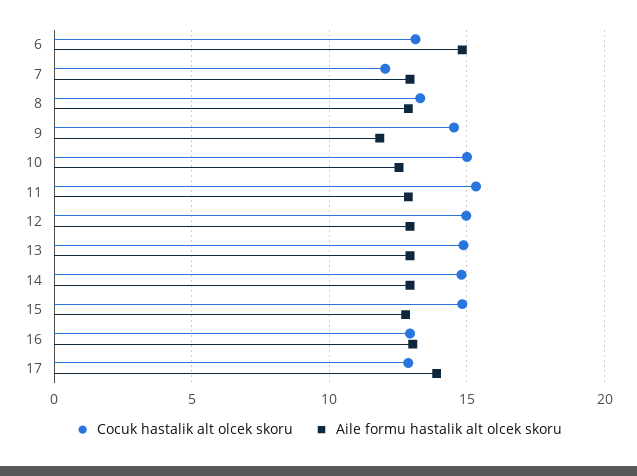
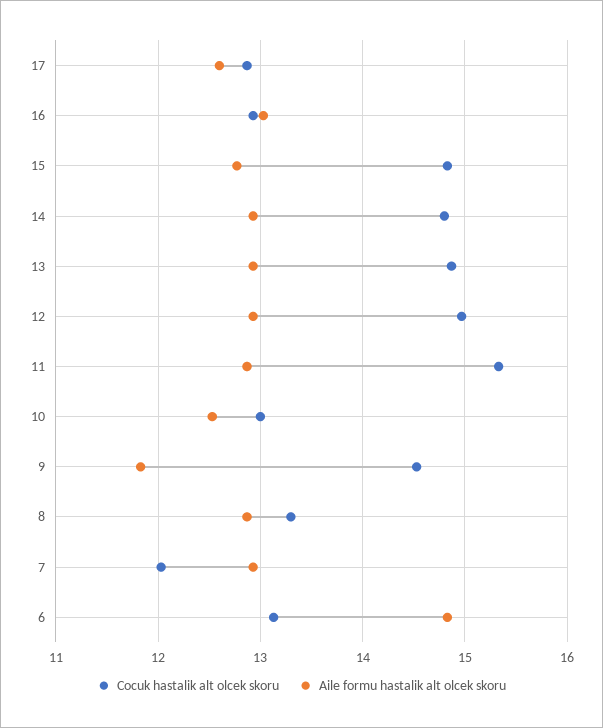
  {
    "Cocuk hastalik alt olcek skoru": {
      "6": 13.1,
      "7": 12,
      "8": 13.3,
      "9": 14.5,
-     "10": 15,
+     "10": 13,
      "11": 15.3,
      "12": 15,
      "13": 14.9,
      "14": 14.8,
      "15": 14.8,
      "16": 12.9,
      "17": 12.9
    },
    "Aile formu hastalik alt olcek skoru": {
      "6": 14.8,
      "7": 12.9,
      "8": 12.9,
      "9": 11.8,
      "10": 12.5,
      "11": 12.9,
      "12": 12.9,
      "13": 12.9,
      "14": 12.9,
      "15": 12.8,
      "16": 13,
-     "17": 14
+     "17": 12.6
    }
  }

